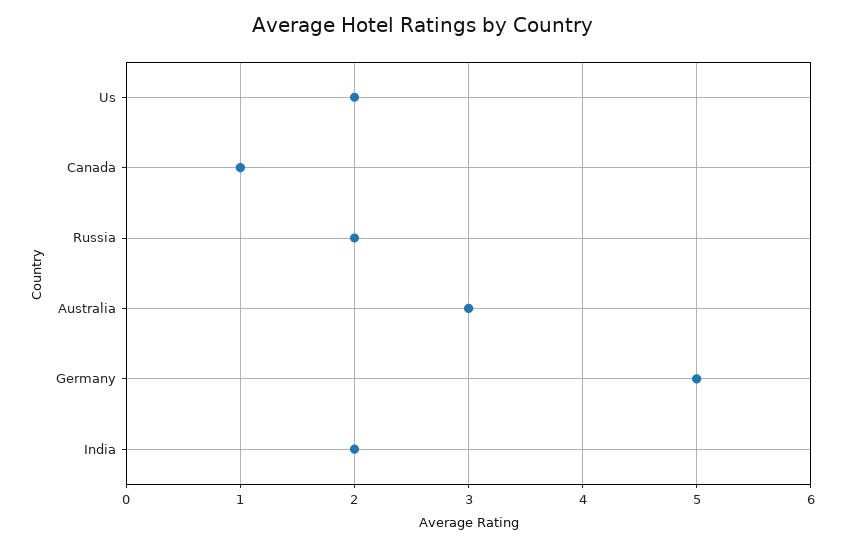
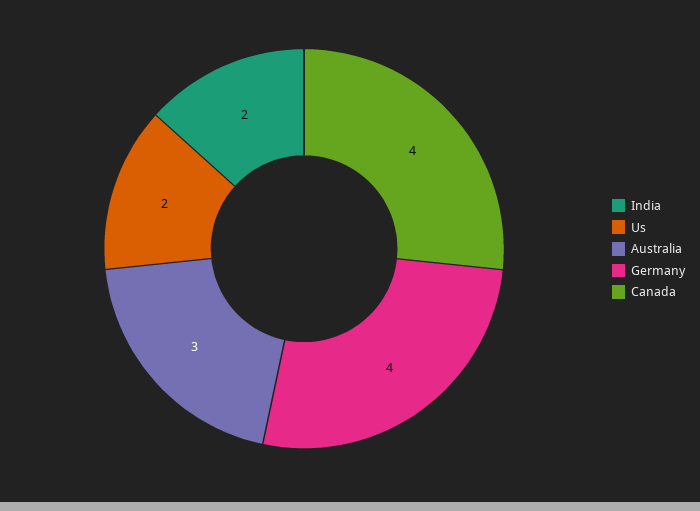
  {
    "Us": 2,
-   "Canada": 1,
+   "Canada": 4,
-   "Russia": 2,
    "Australia": 3,
-   "Germany": 5,
+   "Germany": 4,
    "India": 2
  }

